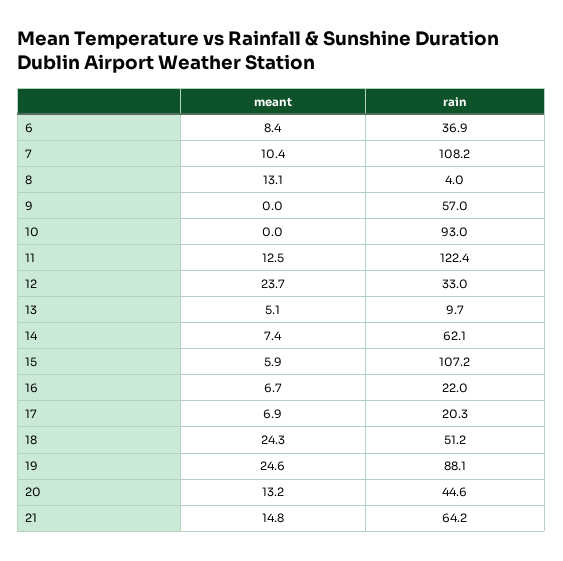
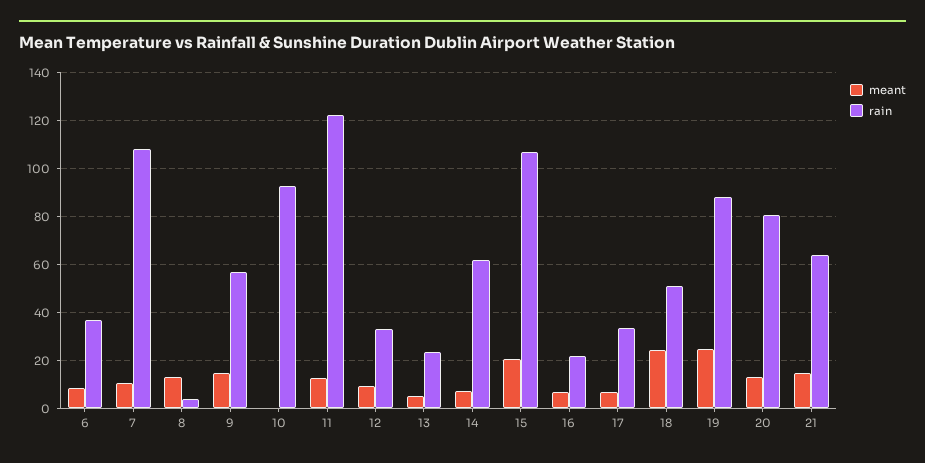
  {
    "meant": {
      "6": 8.4,
      "7": 10.4,
      "8": 13.1,
-     "9": 0,
+     "9": 15,
      "10": 0,
      "11": 12.5,
-     "12": 23.7,
+     "12": 10,
      "13": 5.1,
      "14": 7.4,
-     "15": 5.9,
+     "15": 20,
      "16": 6.7,
      "17": 6.9,
      "18": 24.3,
      "19": 24.6,
      "20": 13.2,
      "21": 14.8
    },
    "rain": {
      "6": 36.9,
      "7": 108.2,
      "8": 4,
      "9": 57,
      "10": 93,
      "11": 122.4,
      "12": 33,
-     "13": 9.7,
+     "13": 25,
      "14": 62.1,
      "15": 107.2,
      "16": 22,
-     "17": 20.3,
+     "17": 35,
      "18": 51.2,
      "19": 88.1,
-     "20": 44.6,
+     "20": 80,
      "21": 64.2
    }
  }

